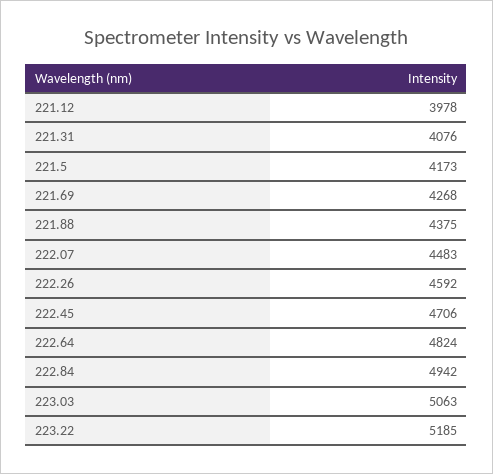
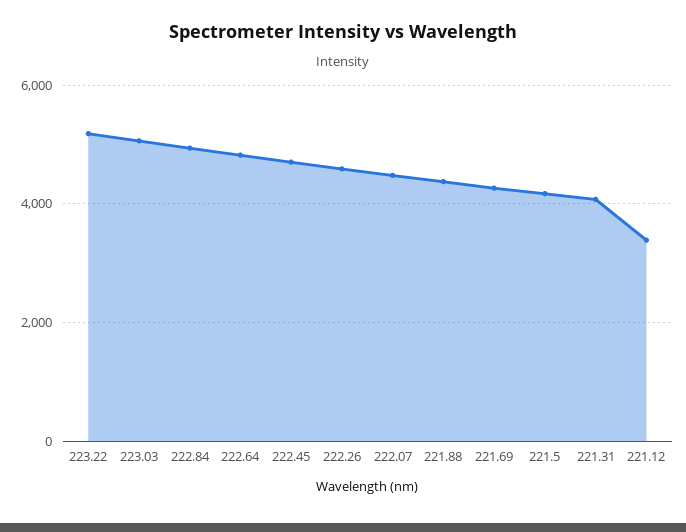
  {
-   "221.12": 3978,
+   "221.12": 3400,
    "221.31": 4076,
    "221.5": 4173,
    "221.69": 4268,
    "221.88": 4375,
    "222.07": 4483,
    "222.26": 4592,
    "222.45": 4706,
    "222.64": 4824,
    "222.84": 4942,
    "223.03": 5063,
    "223.22": 5185
  }

